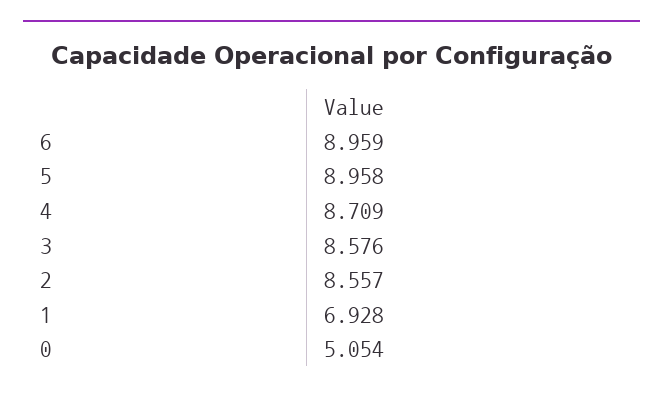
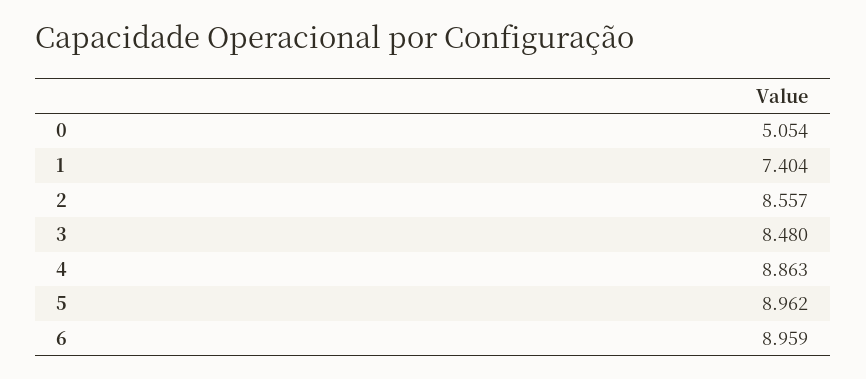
  {
    "6": 8.959,
-   "5": 8.958,
+   "5": 8.962,
-   "4": 8.709,
+   "4": 8.863,
-   "3": 8.576,
+   "3": 8.48,
    "2": 8.557,
-   "1": 6.928,
+   "1": 7.404,
    "0": 5.054
  }

